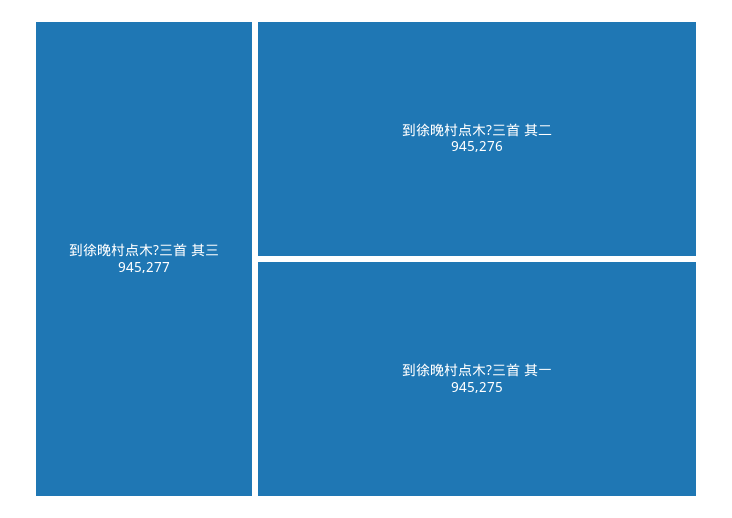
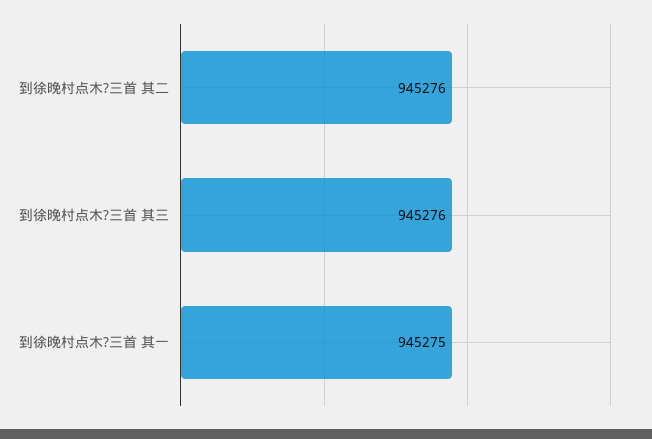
  {
-   "到徐晚村点木?三首 其三": 945277,
+   "到徐晚村点木?三首 其三": 945276,
    "到徐晚村点木?三首 其二": 945276,
    "到徐晚村点木?三首 其一": 945275
  }

